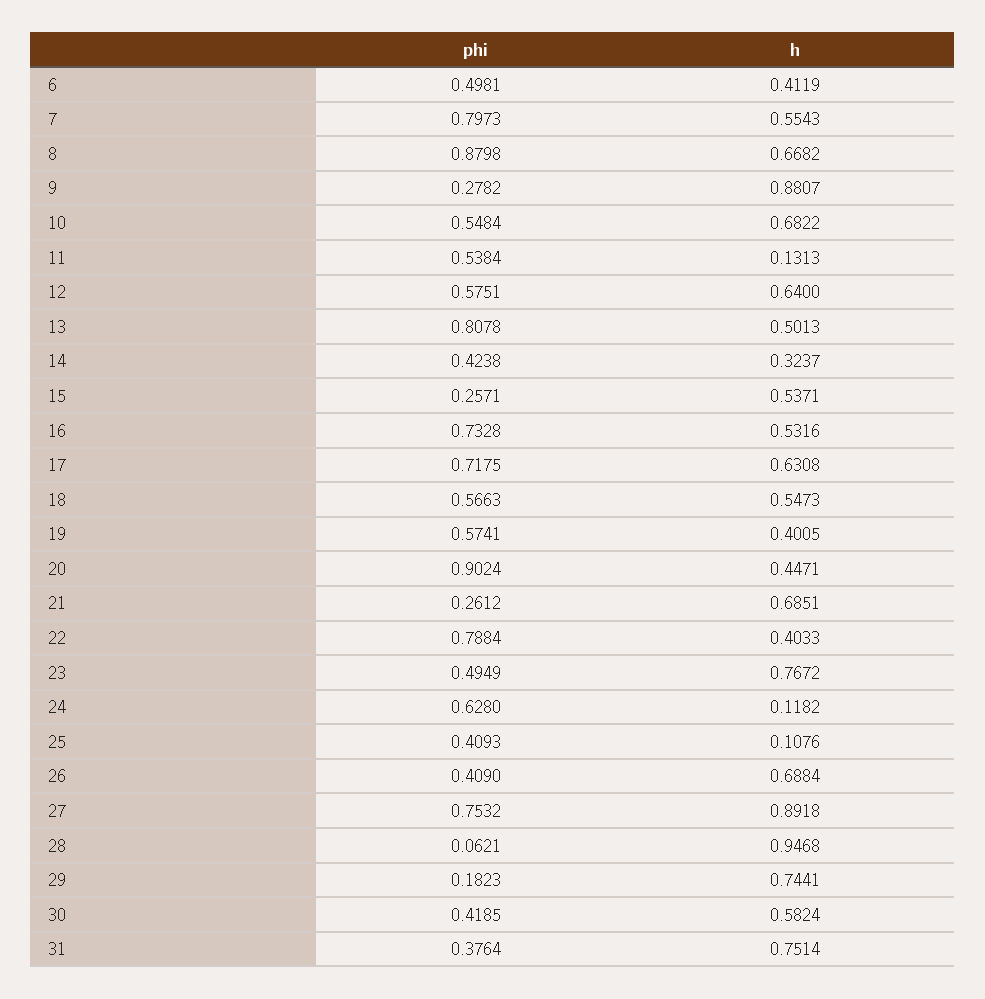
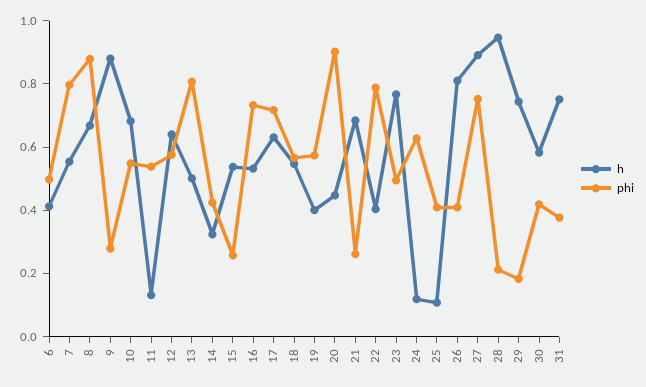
  {
    "phi": {
      "6": 0.4981,
      "7": 0.7973,
      "8": 0.8798,
      "9": 0.2782,
      "10": 0.5484,
      "11": 0.5384,
      "12": 0.5751,
      "13": 0.8078,
      "14": 0.4238,
      "15": 0.2571,
      "16": 0.7328,
      "17": 0.7175,
      "18": 0.5663,
      "19": 0.5741,
      "20": 0.9024,
      "21": 0.2612,
      "22": 0.7884,
      "23": 0.4949,
      "24": 0.628,
      "25": 0.4093,
      "26": 0.409,
      "27": 0.7532,
-     "28": 0.0621,
+     "28": 0.2,
      "29": 0.1823,
      "30": 0.4185,
      "31": 0.3764
    },
    "h": {
      "6": 0.4119,
      "7": 0.5543,
      "8": 0.6682,
      "9": 0.8807,
      "10": 0.6822,
      "11": 0.1313,
      "12": 0.64,
      "13": 0.5013,
      "14": 0.3237,
      "15": 0.5371,
      "16": 0.5316,
      "17": 0.6308,
      "18": 0.5473,
      "19": 0.4005,
      "20": 0.4471,
      "21": 0.6851,
      "22": 0.4033,
      "23": 0.7672,
      "24": 0.1182,
      "25": 0.1076,
-     "26": 0.6884,
+     "26": 0.8,
      "27": 0.8918,
      "28": 0.9468,
      "29": 0.7441,
      "30": 0.5824,
      "31": 0.7514
    }
  }

